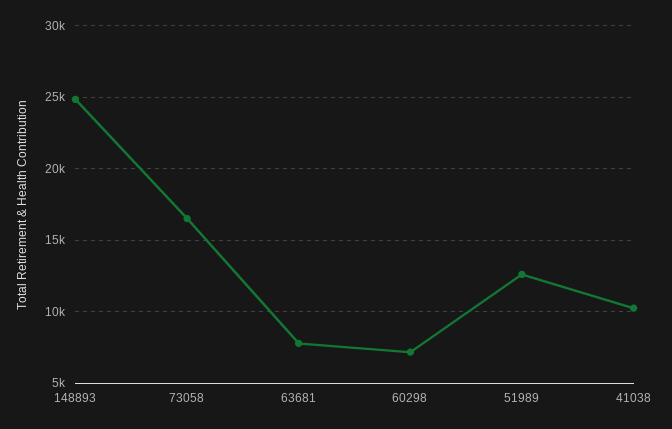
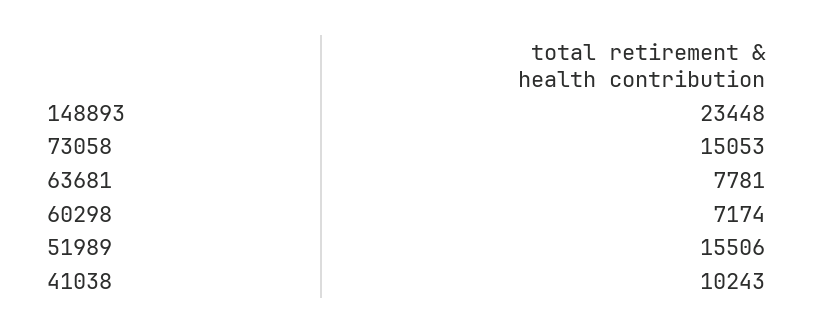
  {
-   "148893": 25000,
+   "148893": 23448,
-   "73058": 16500,
+   "73058": 15053,
    "63681": 7781,
    "60298": 7174,
-   "51989": 12500,
+   "51989": 15506,
    "41038": 10243
  }

